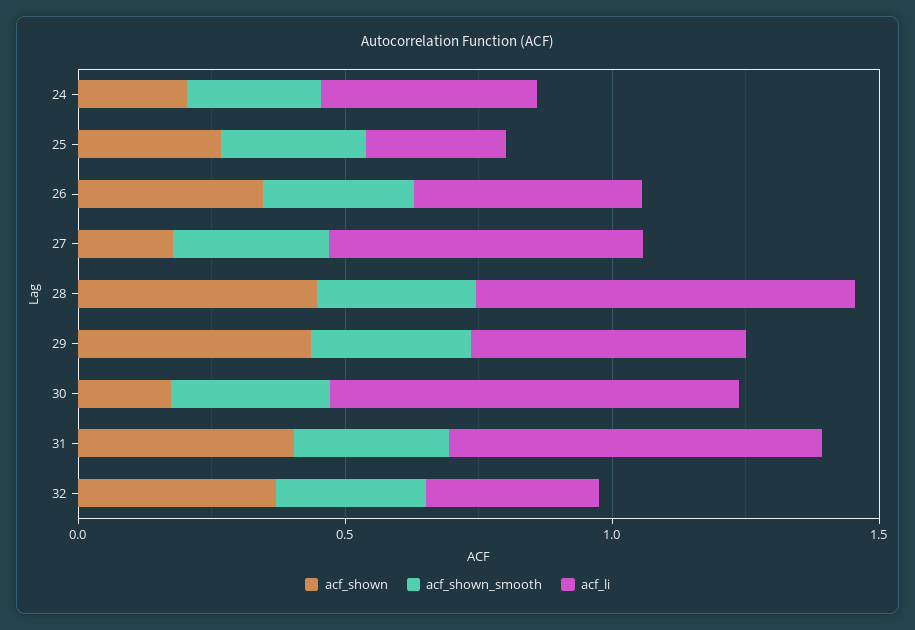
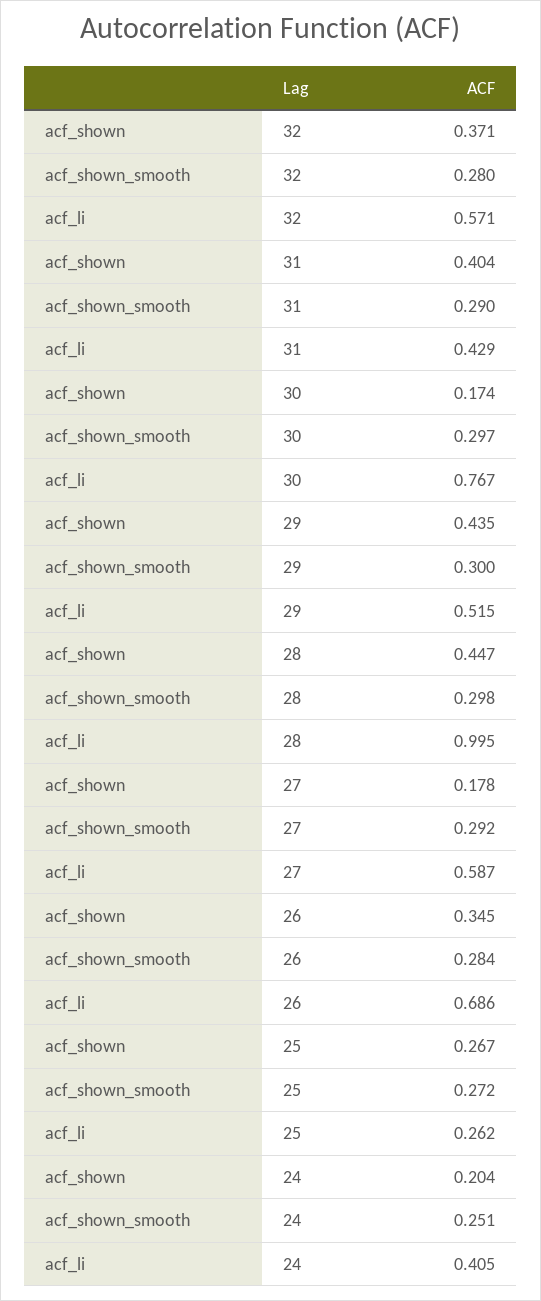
  {
    "acf_shown": {
      "24": 0.204,
      "25": 0.267,
      "26": 0.345,
      "27": 0.178,
      "28": 0.447,
      "29": 0.435,
      "30": 0.174,
      "31": 0.404,
      "32": 0.371
    },
    "acf_shown_smooth": {
      "24": 0.251,
      "25": 0.272,
      "26": 0.284,
      "27": 0.292,
      "28": 0.298,
      "29": 0.3,
      "30": 0.297,
      "31": 0.29,
      "32": 0.28
    },
    "acf_li": {
      "24": 0.405,
      "25": 0.262,
-     "26": 0.4,
+     "26": 0.686,
      "27": 0.587,
-     "28": 0.7,
+     "28": 0.995,
      "29": 0.515,
      "30": 0.767,
-     "31": 0.7,
+     "31": 0.429,
-     "32": 0.3
+     "32": 0.571
    }
  }

